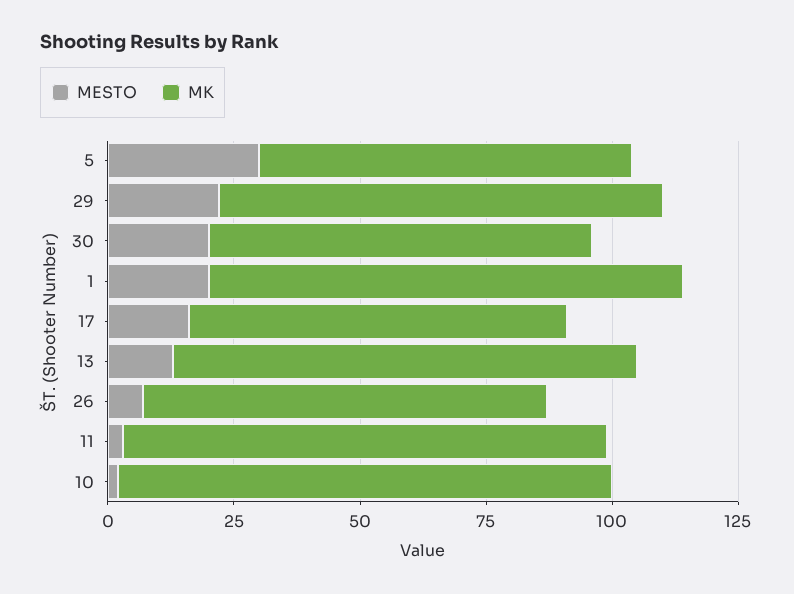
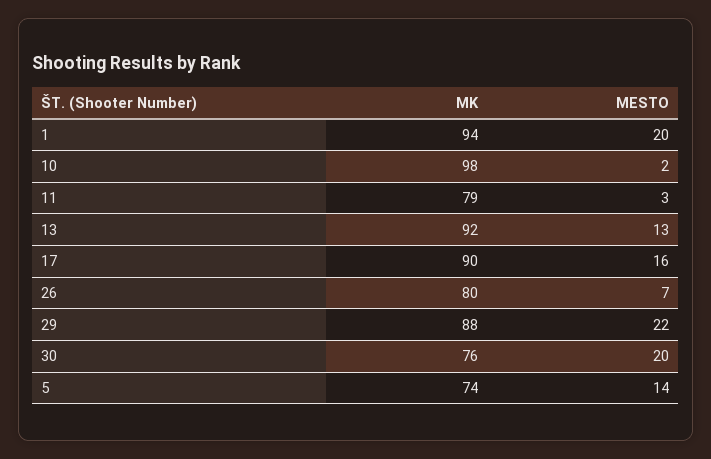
  {
    "MESTO": {
-     "5": 30,
+     "5": 14,
      "29": 22,
      "30": 20,
      "1": 20,
      "17": 16,
      "13": 13,
      "26": 7,
      "11": 3,
      "10": 2
    },
    "MK": {
      "5": 74,
      "29": 88,
      "30": 76,
      "1": 94,
-     "17": 75,
+     "17": 90,
      "13": 92,
      "26": 80,
-     "11": 95,
+     "11": 79,
      "10": 98
    }
  }

